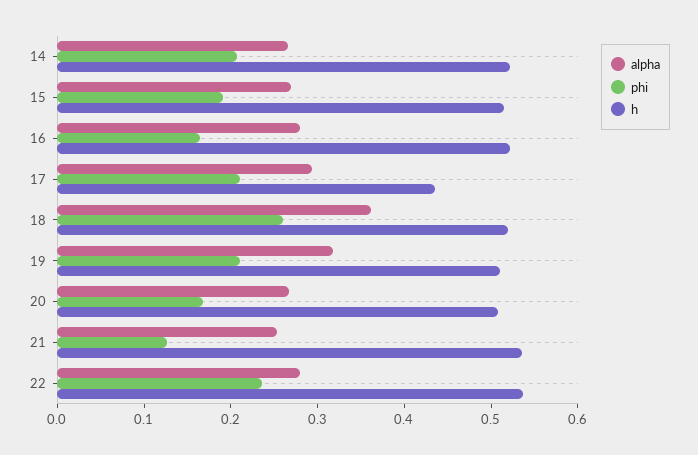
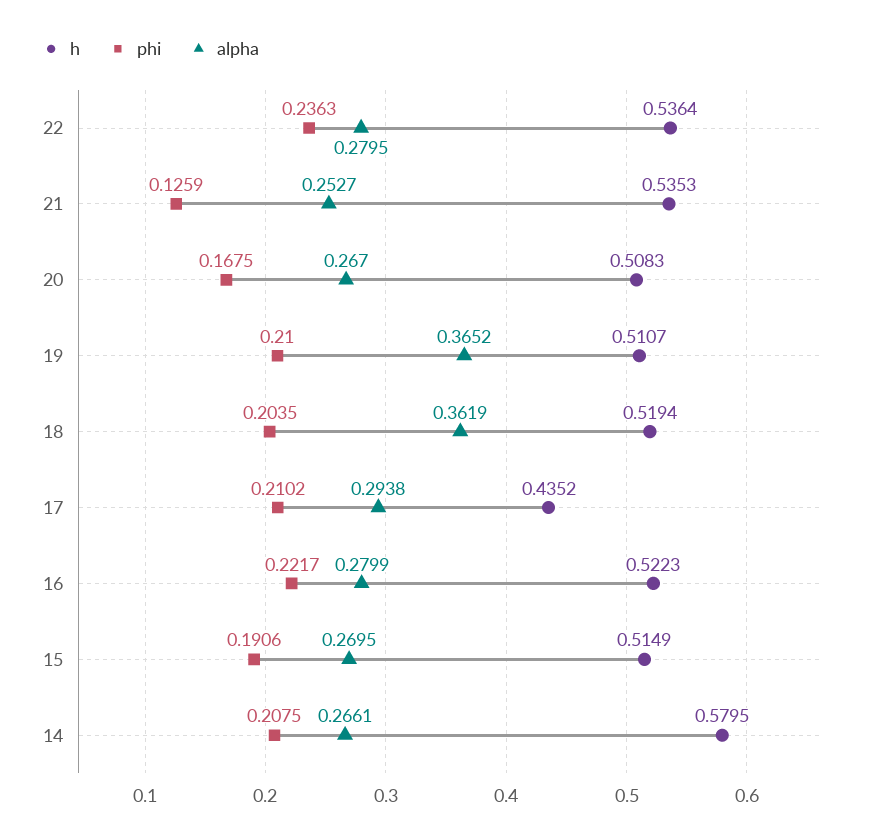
  {
    "alpha": {
      "14": 0.2661,
      "15": 0.2695,
      "16": 0.2799,
      "17": 0.2938,
      "18": 0.3619,
-     "19": 0.32,
+     "19": 0.3652,
      "20": 0.267,
      "21": 0.2527,
      "22": 0.2795
    },
    "phi": {
      "14": 0.2075,
      "15": 0.1906,
-     "16": 0.16,
+     "16": 0.2217,
      "17": 0.2102,
-     "18": 0.26,
+     "18": 0.2035,
      "19": 0.21,
      "20": 0.1675,
      "21": 0.1259,
      "22": 0.2363
    },
    "h": {
-     "14": 0.52,
+     "14": 0.5795,
      "15": 0.5149,
      "16": 0.5223,
      "17": 0.4352,
      "18": 0.5194,
      "19": 0.5107,
      "20": 0.5083,
      "21": 0.5353,
      "22": 0.5364
    }
  }

